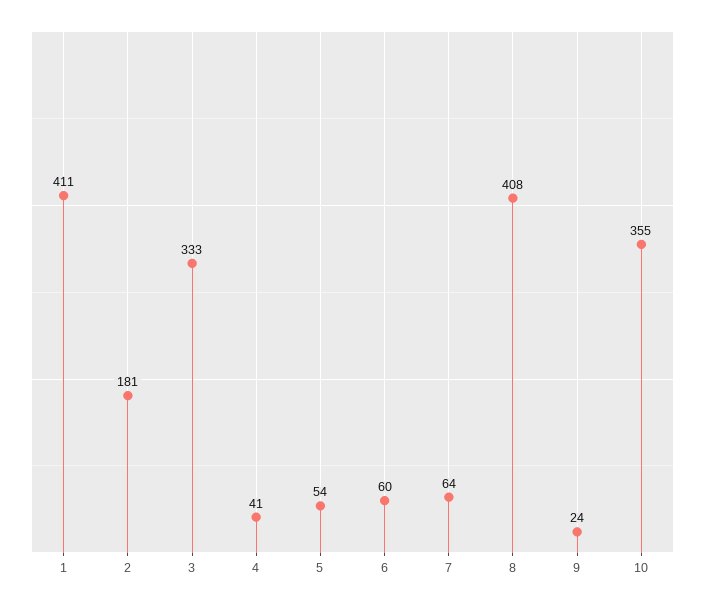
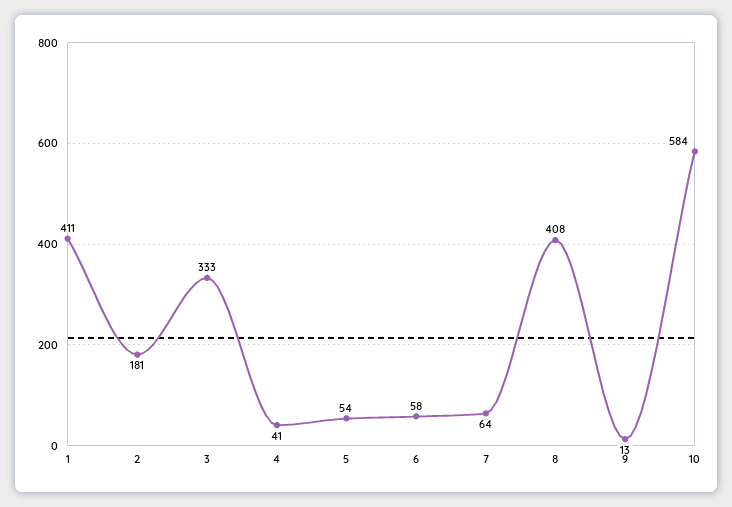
  {
    "1": 411,
    "2": 181,
    "3": 333,
    "4": 41,
    "5": 54,
-   "6": 60,
+   "6": 58,
    "7": 64,
    "8": 408,
-   "9": 24,
+   "9": 13,
-   "10": 355
+   "10": 584
  }

